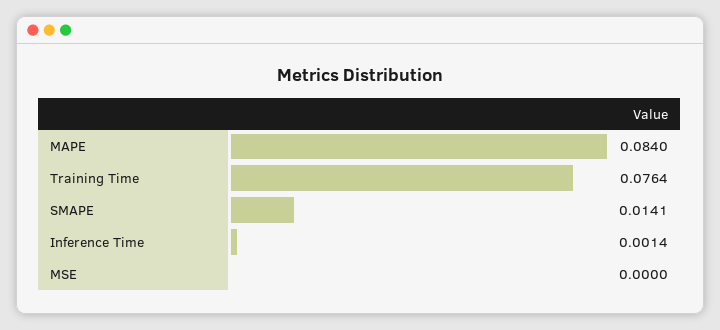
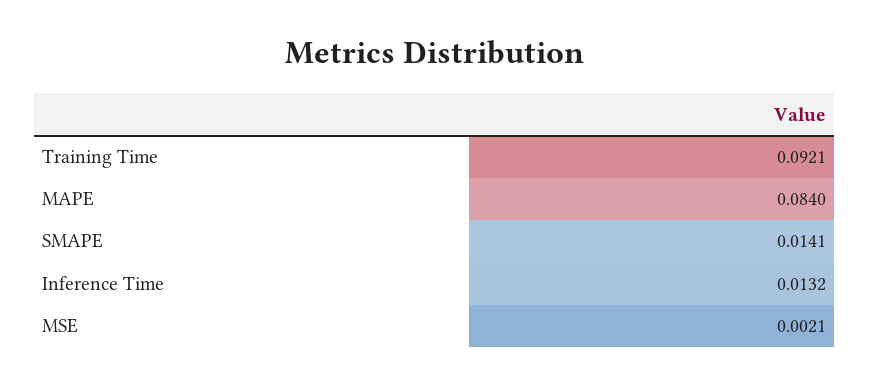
  {
    "MAPE": 0.084,
-   "Training Time": 0.0764,
+   "Training Time": 0.0921,
    "SMAPE": 0.0141,
-   "Inference Time": 0.0014,
+   "Inference Time": 0.0132,
-   "MSE": 0
+   "MSE": 0.0021
  }

